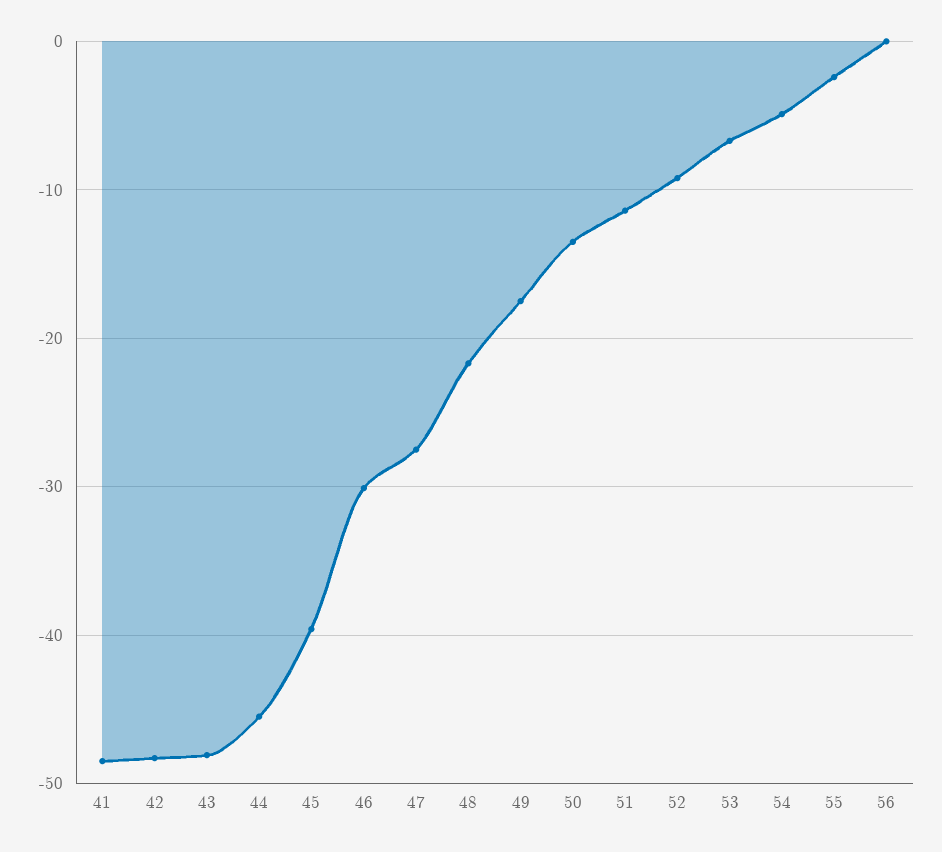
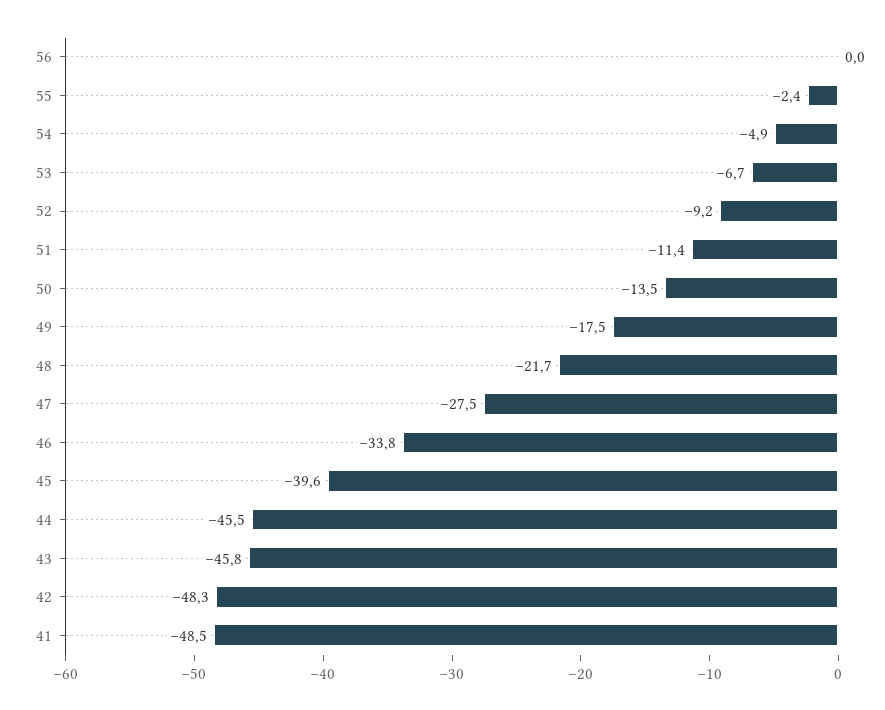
  {
    "41": -48.5,
    "42": -48.3,
-   "43": -48,
+   "43": -45.8,
    "44": -45.5,
    "45": -39.6,
-   "46": -30,
+   "46": -33.8,
    "47": -27.5,
    "48": -21.7,
    "49": -17.5,
    "50": -13.5,
    "51": -11.4,
    "52": -9.2,
    "53": -6.7,
    "54": -4.9,
    "55": -2.4,
    "56": 0
  }

